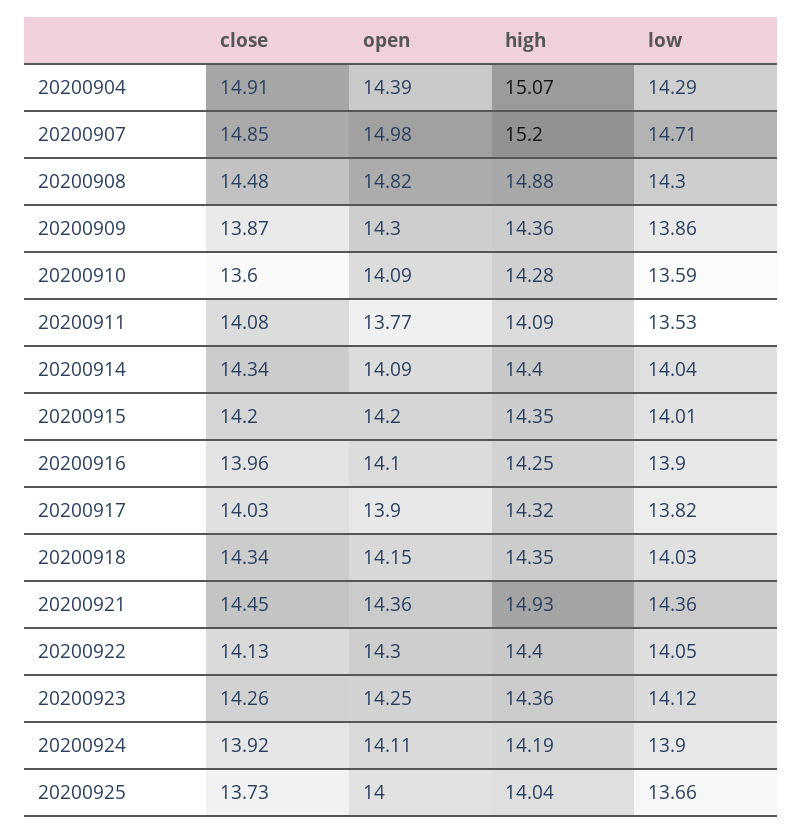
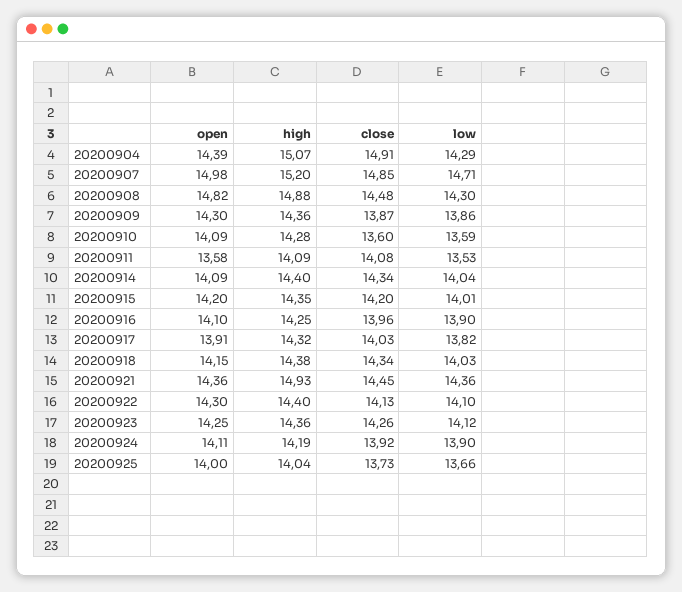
  {
    "close": {
      "20200904": 14.91,
      "20200907": 14.85,
      "20200908": 14.48,
      "20200909": 13.87,
      "20200910": 13.6,
      "20200911": 14.08,
      "20200914": 14.34,
      "20200915": 14.2,
      "20200916": 13.96,
      "20200917": 14.03,
      "20200918": 14.34,
      "20200921": 14.45,
      "20200922": 14.13,
      "20200923": 14.26,
      "20200924": 13.92,
      "20200925": 13.73
    },
    "open": {
      "20200904": 14.39,
      "20200907": 14.98,
      "20200908": 14.82,
      "20200909": 14.3,
      "20200910": 14.09,
-     "20200911": 13.77,
+     "20200911": 13.58,
      "20200914": 14.09,
      "20200915": 14.2,
      "20200916": 14.1,
-     "20200917": 13.9,
+     "20200917": 13.91,
      "20200918": 14.15,
      "20200921": 14.36,
      "20200922": 14.3,
      "20200923": 14.25,
      "20200924": 14.11,
      "20200925": 14
    },
    "high": {
      "20200904": 15.07,
      "20200907": 15.2,
      "20200908": 14.88,
      "20200909": 14.36,
      "20200910": 14.28,
      "20200911": 14.09,
      "20200914": 14.4,
      "20200915": 14.35,
      "20200916": 14.25,
      "20200917": 14.32,
-     "20200918": 14.35,
+     "20200918": 14.38,
      "20200921": 14.93,
      "20200922": 14.4,
      "20200923": 14.36,
      "20200924": 14.19,
      "20200925": 14.04
    },
    "low": {
      "20200904": 14.29,
      "20200907": 14.71,
      "20200908": 14.3,
      "20200909": 13.86,
      "20200910": 13.59,
      "20200911": 13.53,
      "20200914": 14.04,
      "20200915": 14.01,
      "20200916": 13.9,
      "20200917": 13.82,
      "20200918": 14.03,
      "20200921": 14.36,
-     "20200922": 14.05,
+     "20200922": 14.1,
      "20200923": 14.12,
      "20200924": 13.9,
      "20200925": 13.66
    }
  }

